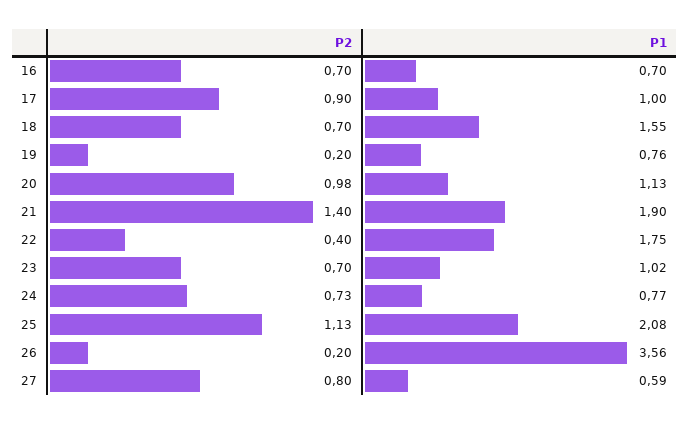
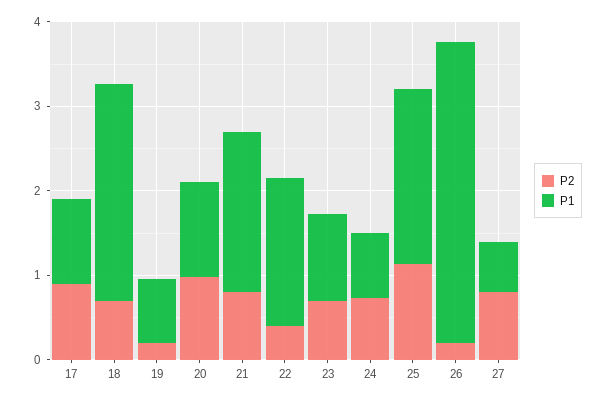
  {
    "P2": {
-     "16": 0.7,
      "17": 0.9,
      "18": 0.7,
      "19": 0.2,
      "20": 0.98,
-     "21": 1.4,
+     "21": 0.8,
      "22": 0.4,
      "23": 0.7,
      "24": 0.73,
      "25": 1.13,
      "26": 0.2,
      "27": 0.8
    },
    "P1": {
-     "16": 0.7,
      "17": 1,
-     "18": 1.55,
+     "18": 2.6,
      "19": 0.76,
      "20": 1.13,
      "21": 1.9,
      "22": 1.75,
      "23": 1.02,
      "24": 0.77,
      "25": 2.08,
      "26": 3.56,
      "27": 0.59
    }
  }

